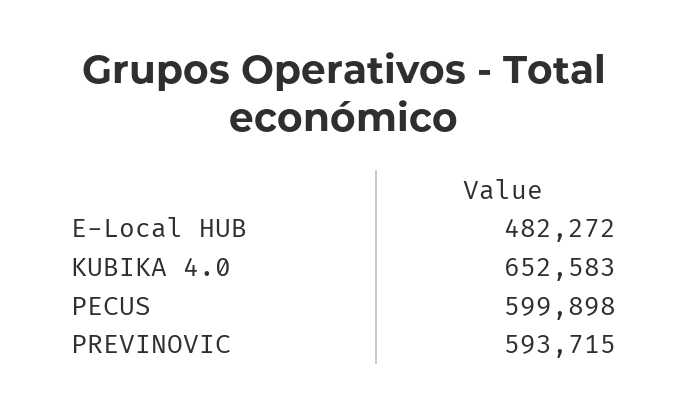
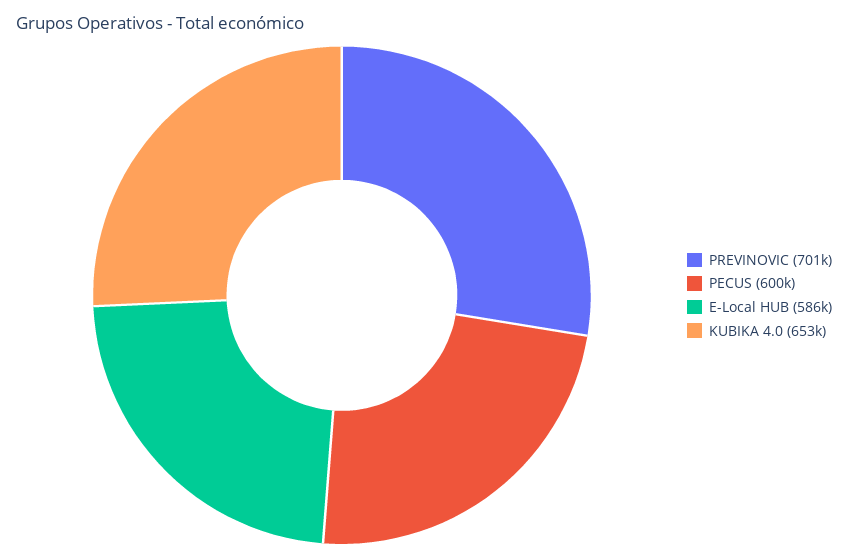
  {
-   "E-Local HUB": 482272,
+   "E-Local HUB": 586000,
    "KUBIKA 4.0": 652583,
    "PECUS": 599898,
-   "PREVINOVIC": 593715
+   "PREVINOVIC": 701000
  }

